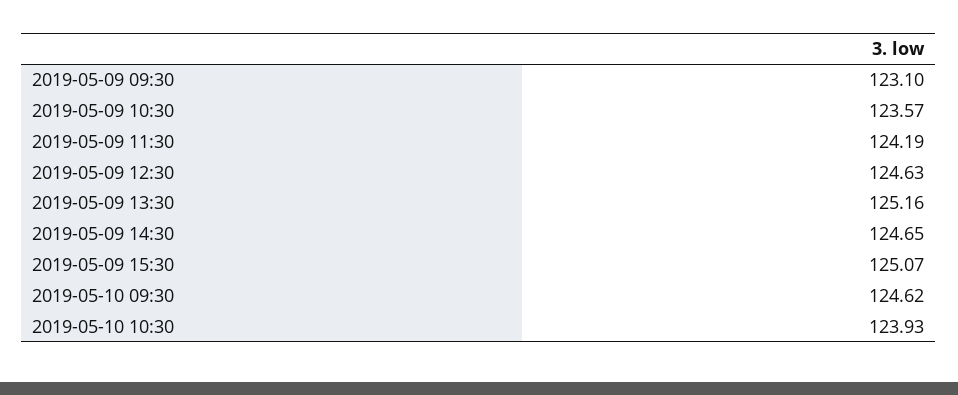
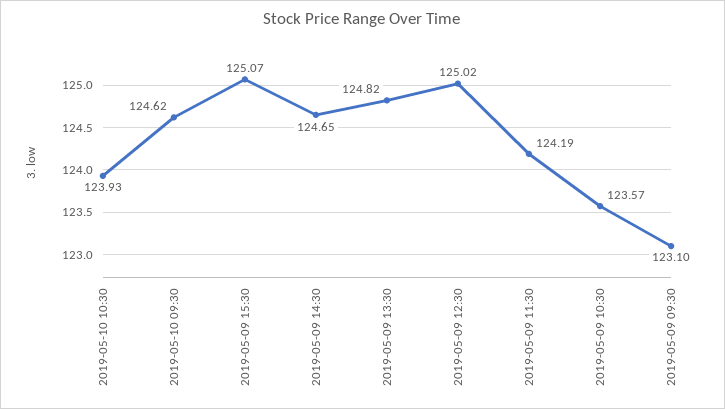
  {
    "2019-05-09 09:30": 123.1,
    "2019-05-09 10:30": 123.57,
    "2019-05-09 11:30": 124.19,
-   "2019-05-09 12:30": 124.63,
+   "2019-05-09 12:30": 125.02,
-   "2019-05-09 13:30": 125.16,
+   "2019-05-09 13:30": 124.82,
    "2019-05-09 14:30": 124.65,
    "2019-05-09 15:30": 125.07,
    "2019-05-10 09:30": 124.62,
    "2019-05-10 10:30": 123.93
  }

